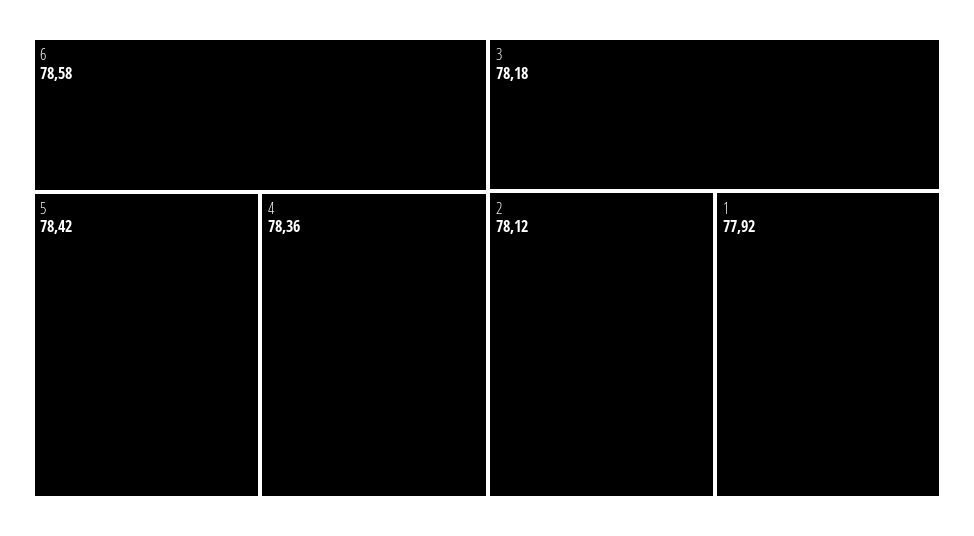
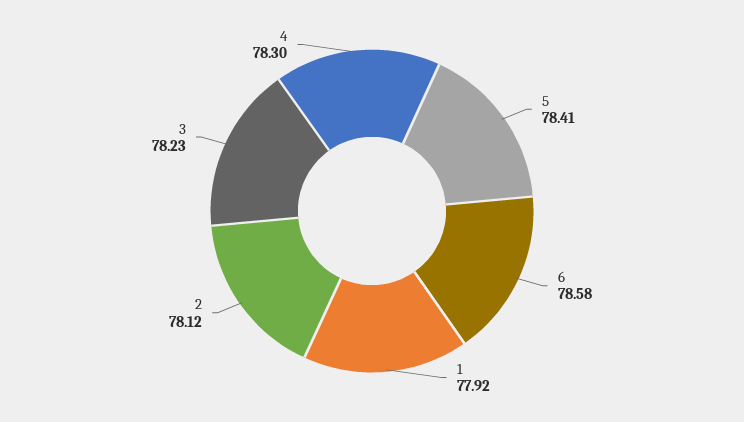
  {
    "6": 78.58,
-   "5": 78.42,
+   "5": 78.41,
-   "4": 78.36,
+   "4": 78.3,
-   "3": 78.18,
+   "3": 78.23,
    "2": 78.12,
    "1": 77.92
  }

